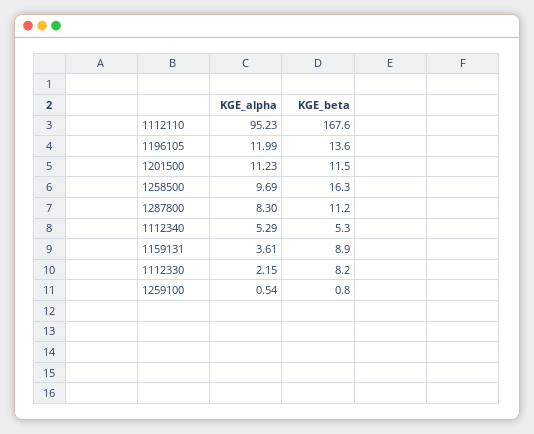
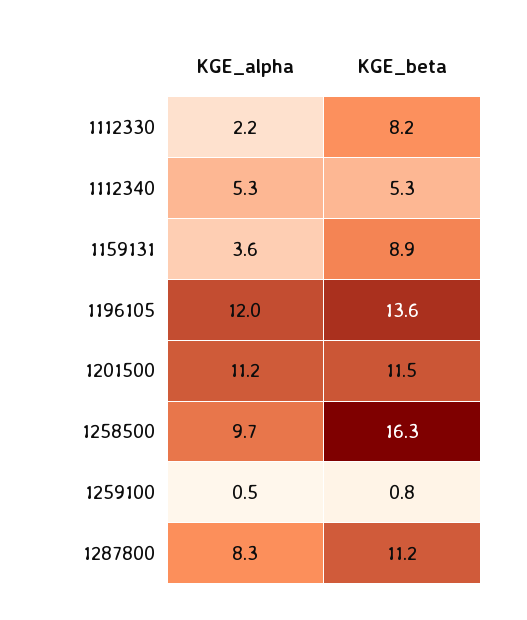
  {
    "KGE_alpha": {
-     "1112110": 95.23,
      "1196105": 11.99,
      "1201500": 11.23,
      "1258500": 9.69,
      "1287800": 8.3,
      "1112340": 5.29,
      "1159131": 3.61,
      "1112330": 2.15,
      "1259100": 0.54
    },
    "KGE_beta": {
-     "1112110": 167.6,
      "1196105": 13.6,
      "1201500": 11.5,
      "1258500": 16.3,
      "1287800": 11.2,
      "1112340": 5.3,
      "1159131": 8.9,
      "1112330": 8.2,
      "1259100": 0.8
    }
  }

